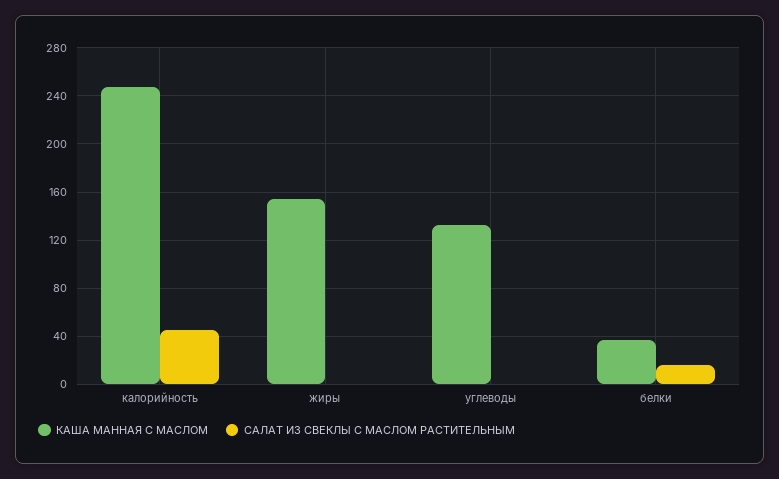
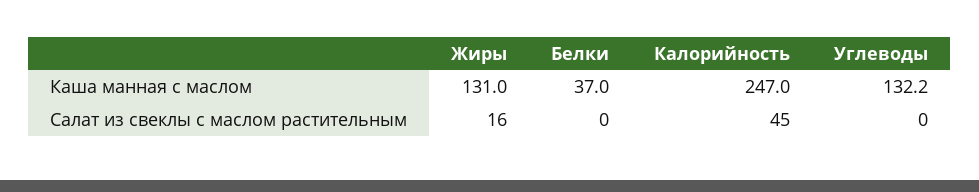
  {
    "КАША МАННАЯ С МАСЛОМ": {
      "калорийность": 247,
-     "жиры": 155,
+     "жиры": 131,
      "углеводы": 132.2,
      "белки": 37
    },
    "САЛАТ ИЗ СВЕКЛЫ С МАСЛОМ РАСТИТЕЛЬНЫМ": {
      "калорийность": 45,
-     "жиры": 0,
+     "жиры": 16,
      "углеводы": 0,
-     "белки": 15
+     "белки": 0
    }
  }

